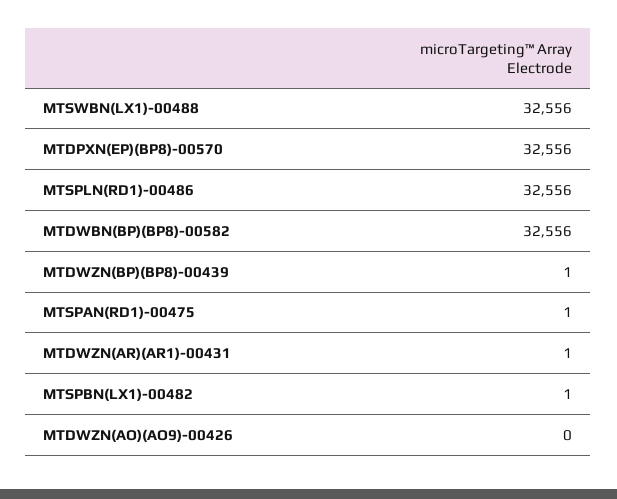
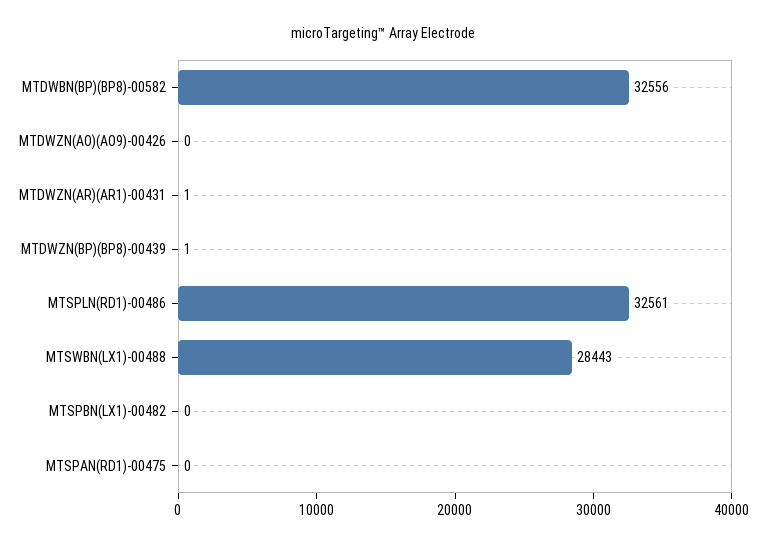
  {
-   "MTSWBN(LX1)-00488": 32556,
+   "MTSWBN(LX1)-00488": 28443,
-   "MTDPXN(EP)(BP8)-00570": 32556,
-   "MTSPLN(RD1)-00486": 32556,
+   "MTSPLN(RD1)-00486": 32561,
    "MTDWBN(BP)(BP8)-00582": 32556,
    "MTDWZN(BP)(BP8)-00439": 1,
-   "MTSPAN(RD1)-00475": 1,
+   "MTSPAN(RD1)-00475": 0,
    "MTDWZN(AR)(AR1)-00431": 1,
-   "MTSPBN(LX1)-00482": 1,
+   "MTSPBN(LX1)-00482": 0,
    "MTDWZN(AO)(AO9)-00426": 0
  }

